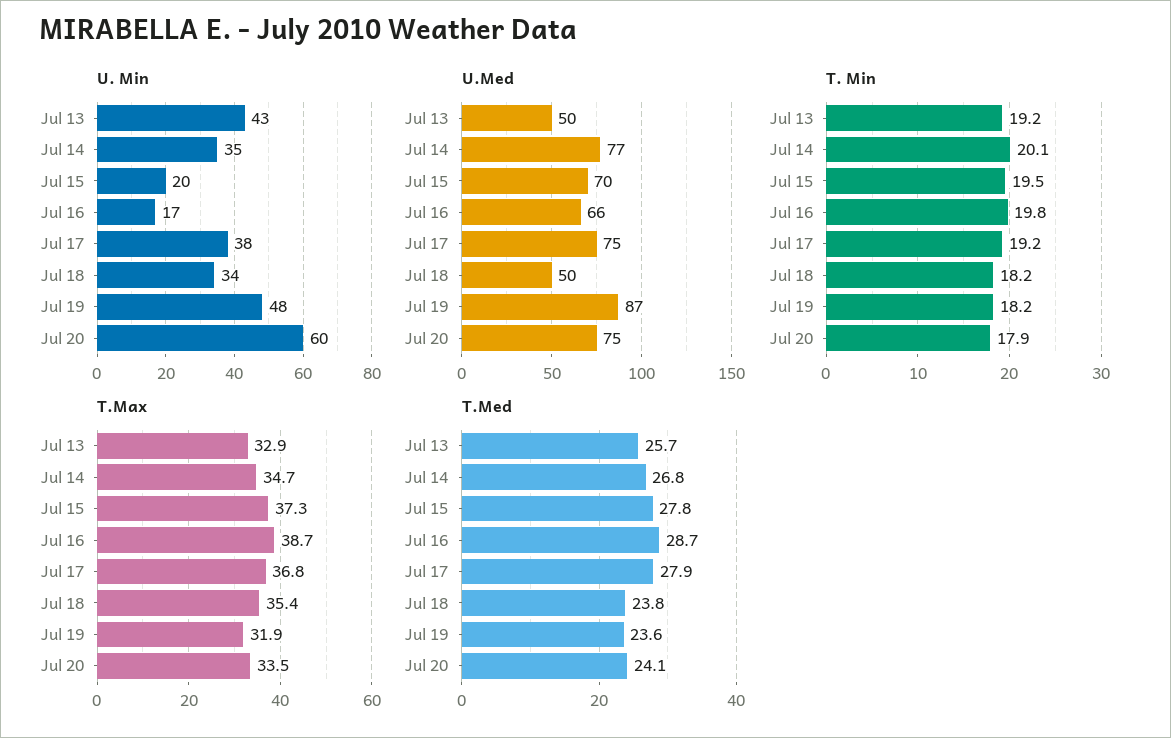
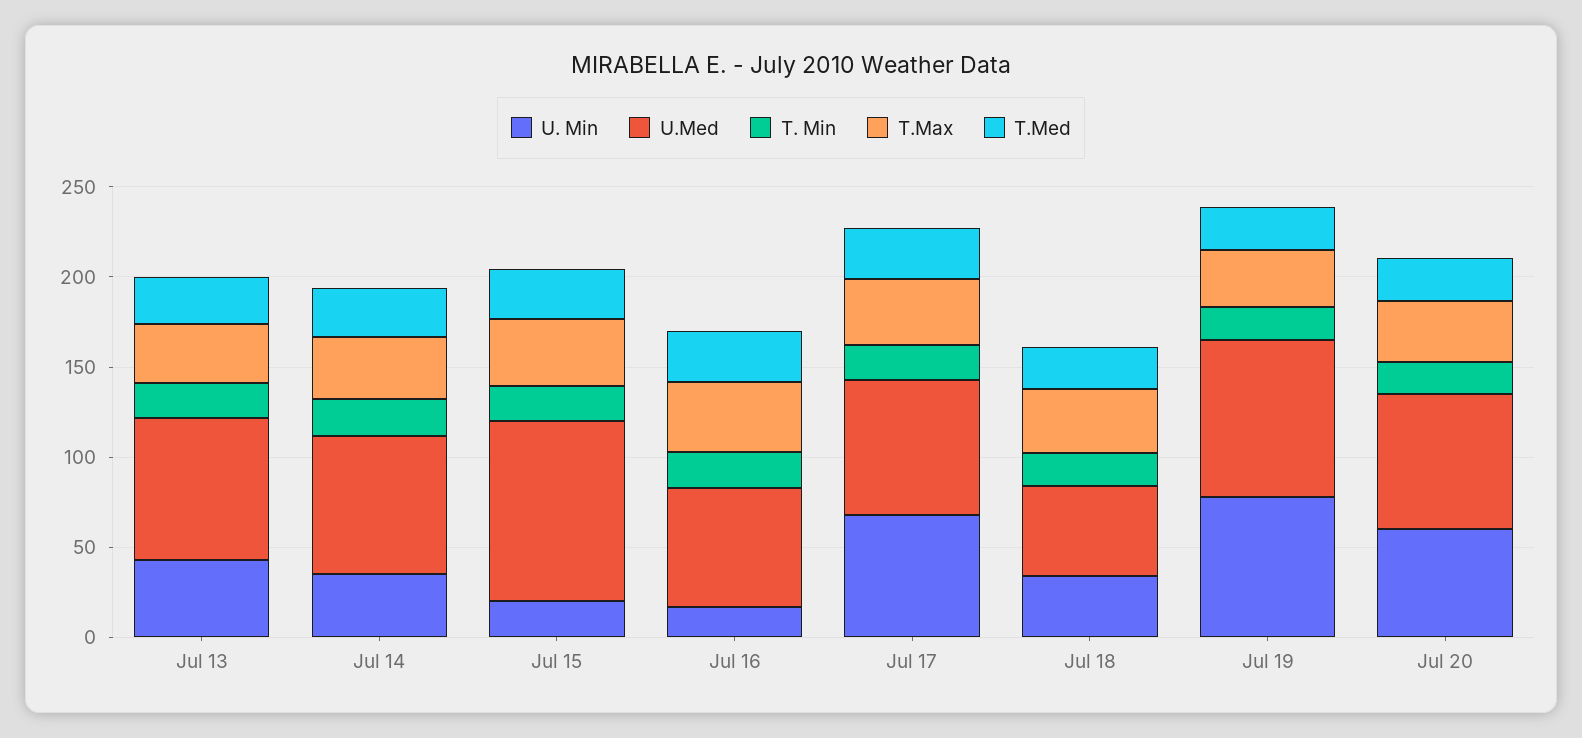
  {
    "U. Min": {
      "Jul 13": 43,
      "Jul 14": 35,
      "Jul 15": 20,
      "Jul 16": 17,
-     "Jul 17": 38,
+     "Jul 17": 70,
      "Jul 18": 34,
-     "Jul 19": 48,
+     "Jul 19": 80,
      "Jul 20": 60
    },
    "U.Med": {
-     "Jul 13": 50,
+     "Jul 13": 80,
      "Jul 14": 77,
-     "Jul 15": 70,
+     "Jul 15": 100,
      "Jul 16": 66,
      "Jul 17": 75,
      "Jul 18": 50,
      "Jul 19": 87,
      "Jul 20": 75
    },
    "T. Min": {
      "Jul 13": 19.2,
      "Jul 14": 20.1,
      "Jul 15": 19.5,
      "Jul 16": 19.8,
      "Jul 17": 19.2,
      "Jul 18": 18.2,
      "Jul 19": 18.2,
      "Jul 20": 17.9
    },
    "T.Max": {
      "Jul 13": 32.9,
      "Jul 14": 34.7,
      "Jul 15": 37.3,
      "Jul 16": 38.7,
      "Jul 17": 36.8,
      "Jul 18": 35.4,
      "Jul 19": 31.9,
      "Jul 20": 33.5
    },
    "T.Med": {
      "Jul 13": 25.7,
      "Jul 14": 26.8,
      "Jul 15": 27.8,
      "Jul 16": 28.7,
      "Jul 17": 27.9,
      "Jul 18": 23.8,
      "Jul 19": 23.6,
      "Jul 20": 24.1
    }
  }

